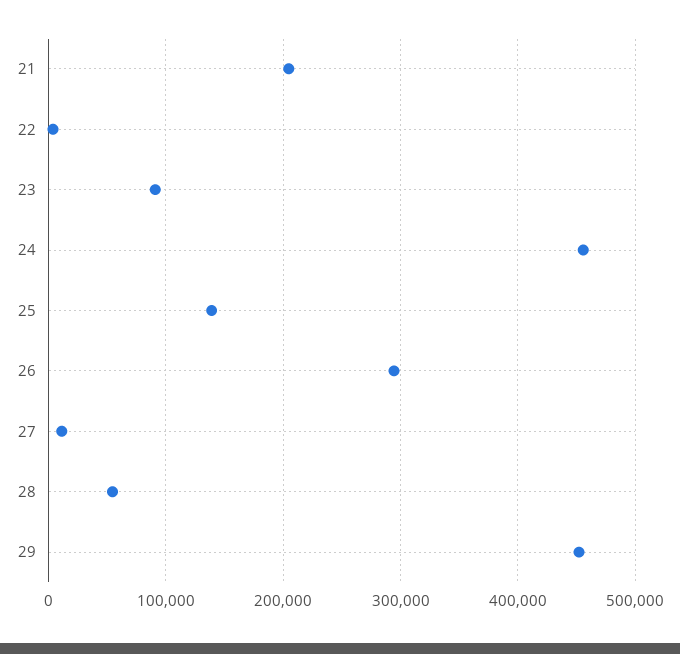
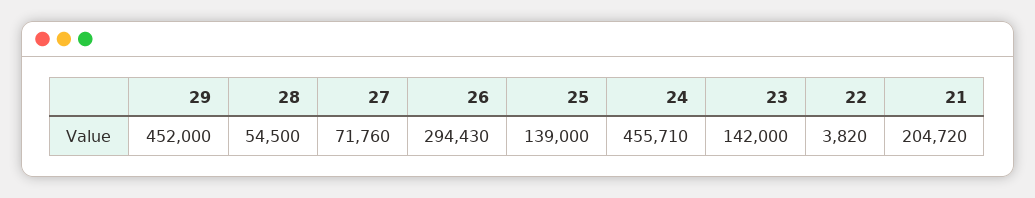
  {
    "21": 204720,
    "22": 3820,
-   "23": 90000,
+   "23": 142000,
    "24": 455710,
    "25": 139000,
    "26": 294430,
-   "27": 10000,
+   "27": 71760,
    "28": 54500,
    "29": 452000
  }

